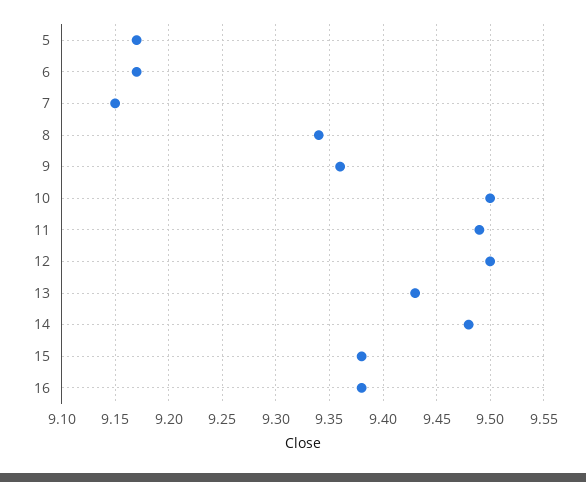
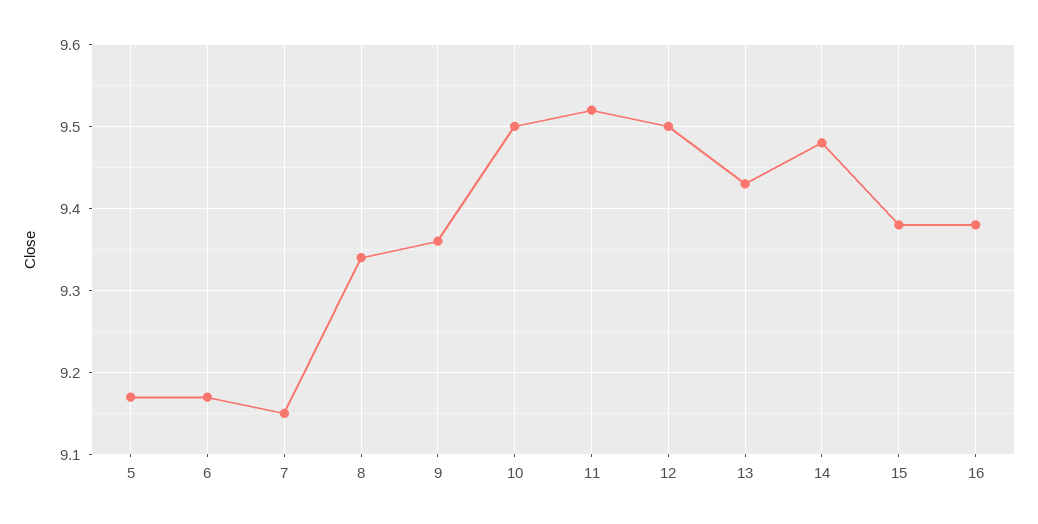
  {
    "5": 9.17,
    "6": 9.17,
    "7": 9.15,
    "8": 9.34,
    "9": 9.36,
    "10": 9.5,
-   "11": 9.49,
+   "11": 9.52,
    "12": 9.5,
    "13": 9.43,
    "14": 9.48,
    "15": 9.38,
    "16": 9.38
  }

